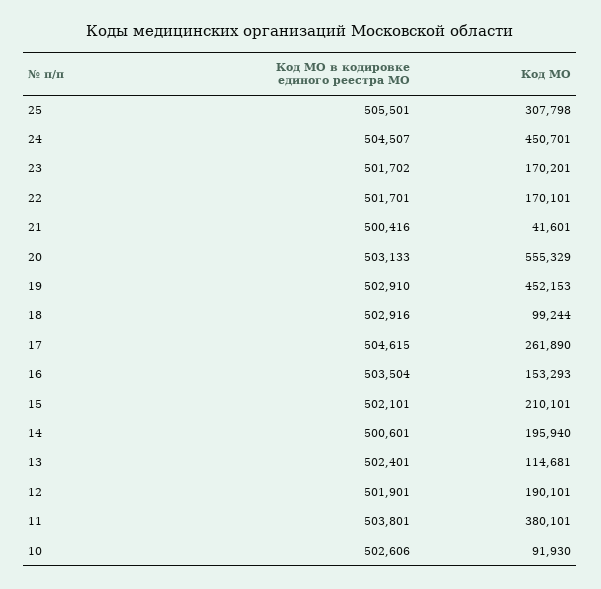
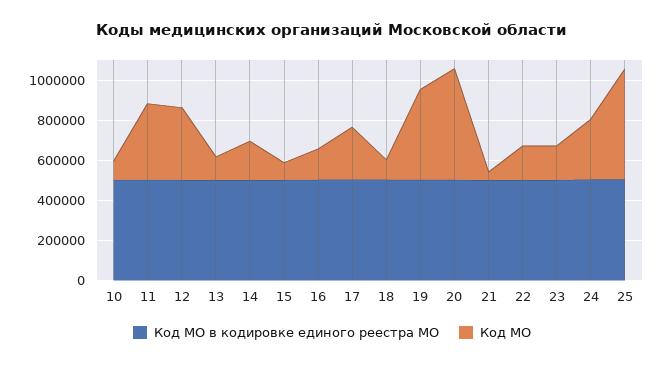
  {
    "Код МО в кодировке единого реестра МО": {
      "25": 505501,
      "24": 504507,
      "23": 501702,
      "22": 501701,
      "21": 500416,
      "20": 503133,
      "19": 502910,
      "18": 502916,
      "17": 504615,
      "16": 503504,
      "15": 502101,
      "14": 500601,
      "13": 502401,
      "12": 501901,
      "11": 503801,
      "10": 502606
    },
    "Код МО": {
-     "25": 307798,
+     "25": 550000,
-     "24": 450701,
+     "24": 300000,
      "23": 170201,
      "22": 170101,
      "21": 41601,
      "20": 555329,
      "19": 452153,
      "18": 99244,
      "17": 261890,
      "16": 153293,
-     "15": 210101,
+     "15": 100000,
      "14": 195940,
      "13": 114681,
-     "12": 190101,
+     "12": 350000,
      "11": 380101,
      "10": 91930
    }
  }

